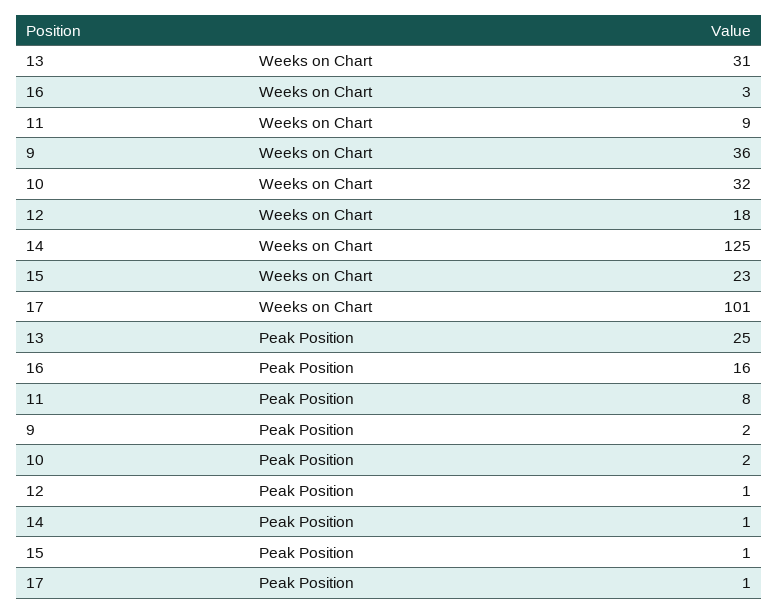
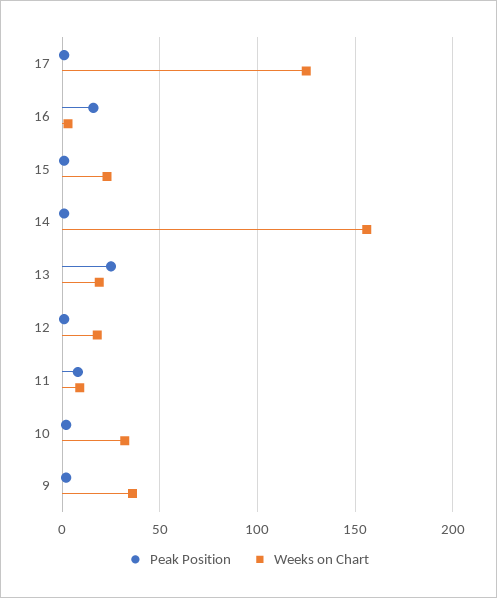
  {
    "Weeks on Chart": {
-     "13": 31,
+     "13": 20,
      "16": 3,
      "11": 9,
      "9": 36,
      "10": 32,
      "12": 18,
-     "14": 125,
+     "14": 155,
      "15": 23,
-     "17": 101
+     "17": 125
    },
    "Peak Position": {
      "13": 25,
      "16": 16,
      "11": 8,
      "9": 2,
      "10": 2,
      "12": 1,
      "14": 1,
      "15": 1,
      "17": 1
    }
  }

